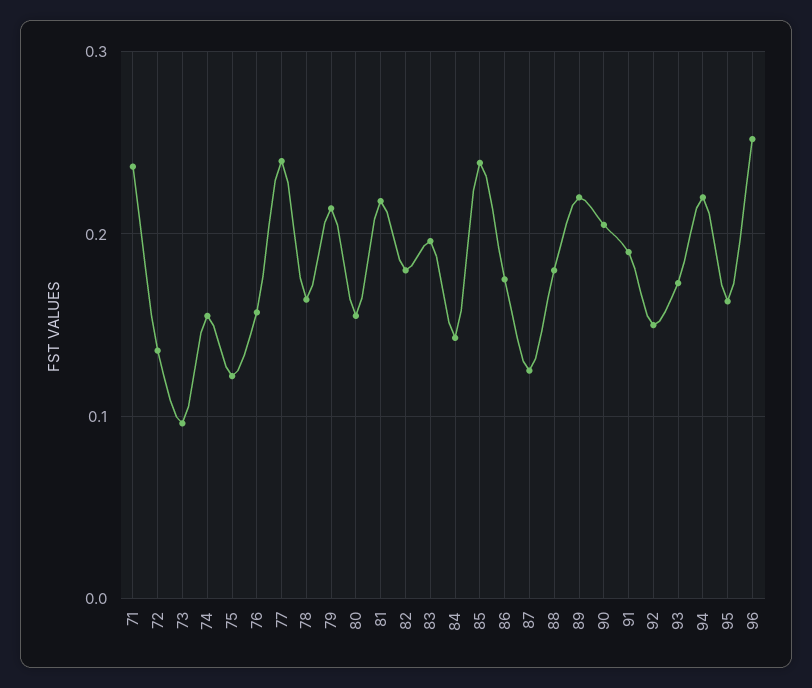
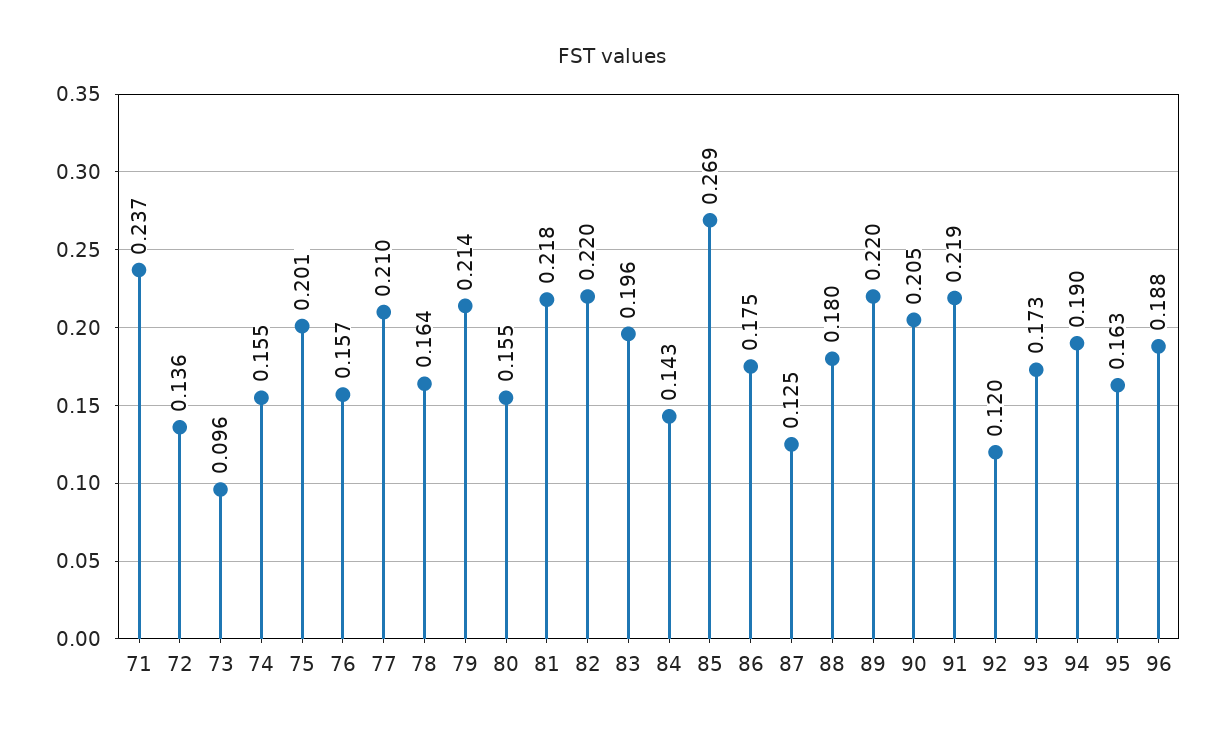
  {
    "71": 0.237,
    "72": 0.136,
    "73": 0.096,
    "74": 0.155,
-   "75": 0.12,
+   "75": 0.201,
    "76": 0.157,
-   "77": 0.24,
+   "77": 0.21,
    "78": 0.164,
    "79": 0.214,
    "80": 0.155,
    "81": 0.218,
-   "82": 0.18,
+   "82": 0.22,
    "83": 0.196,
    "84": 0.143,
-   "85": 0.24,
+   "85": 0.269,
    "86": 0.175,
    "87": 0.125,
    "88": 0.18,
    "89": 0.22,
    "90": 0.205,
-   "91": 0.19,
+   "91": 0.219,
-   "92": 0.15,
+   "92": 0.12,
    "93": 0.173,
-   "94": 0.22,
+   "94": 0.19,
    "95": 0.163,
-   "96": 0.25
+   "96": 0.188
  }

